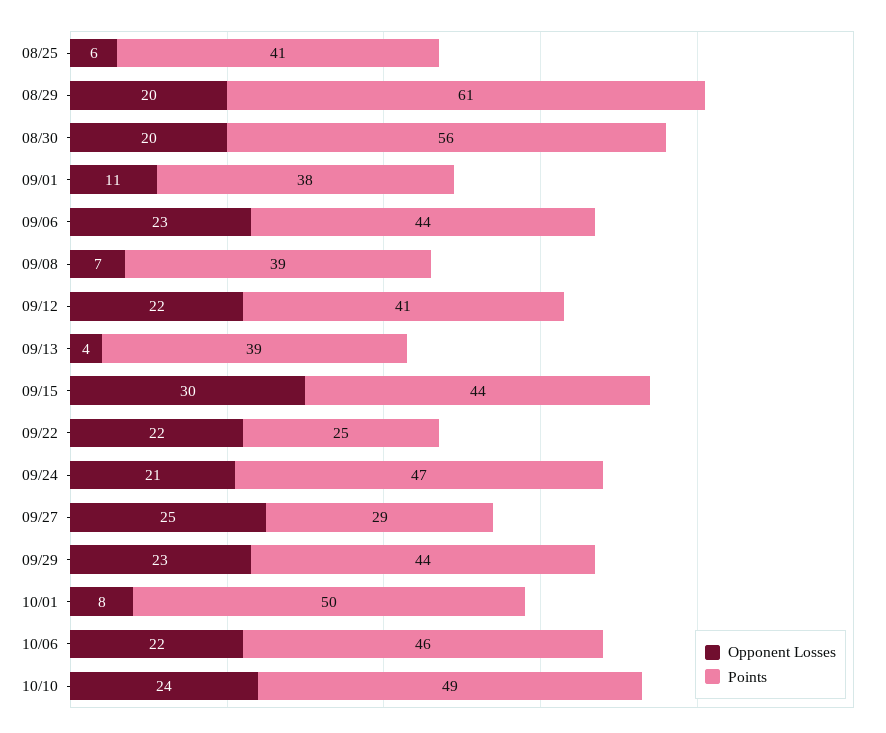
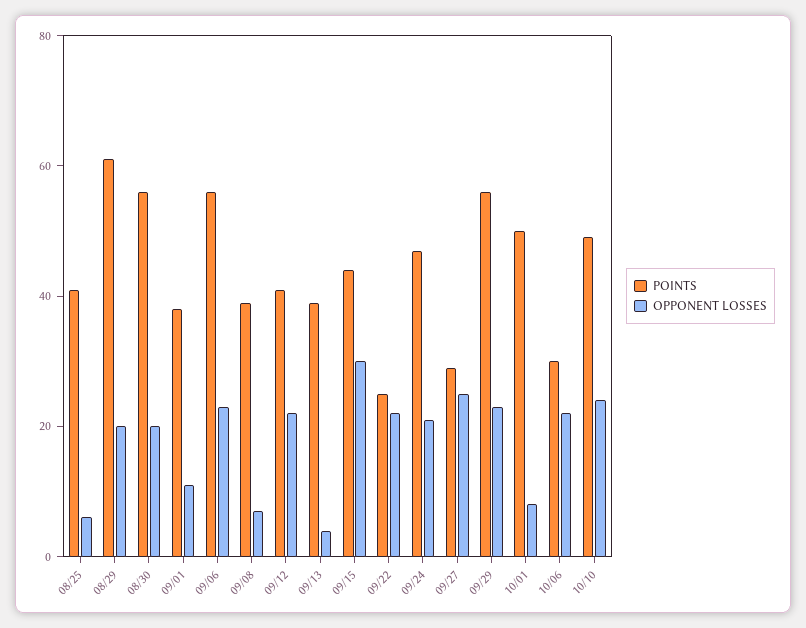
  {
    "Opponent Losses": {
      "08/25": 6,
      "08/29": 20,
      "08/30": 20,
      "09/01": 11,
      "09/06": 23,
      "09/08": 7,
      "09/12": 22,
      "09/13": 4,
      "09/15": 30,
      "09/22": 22,
      "09/24": 21,
      "09/27": 25,
      "09/29": 23,
      "10/01": 8,
      "10/06": 22,
      "10/10": 24
    },
    "Points": {
      "08/25": 41,
      "08/29": 61,
      "08/30": 56,
      "09/01": 38,
-     "09/06": 44,
+     "09/06": 55,
      "09/08": 39,
      "09/12": 41,
      "09/13": 39,
      "09/15": 44,
      "09/22": 25,
      "09/24": 47,
      "09/27": 29,
-     "09/29": 44,
+     "09/29": 55,
      "10/01": 50,
-     "10/06": 46,
+     "10/06": 30,
      "10/10": 49
    }
  }

